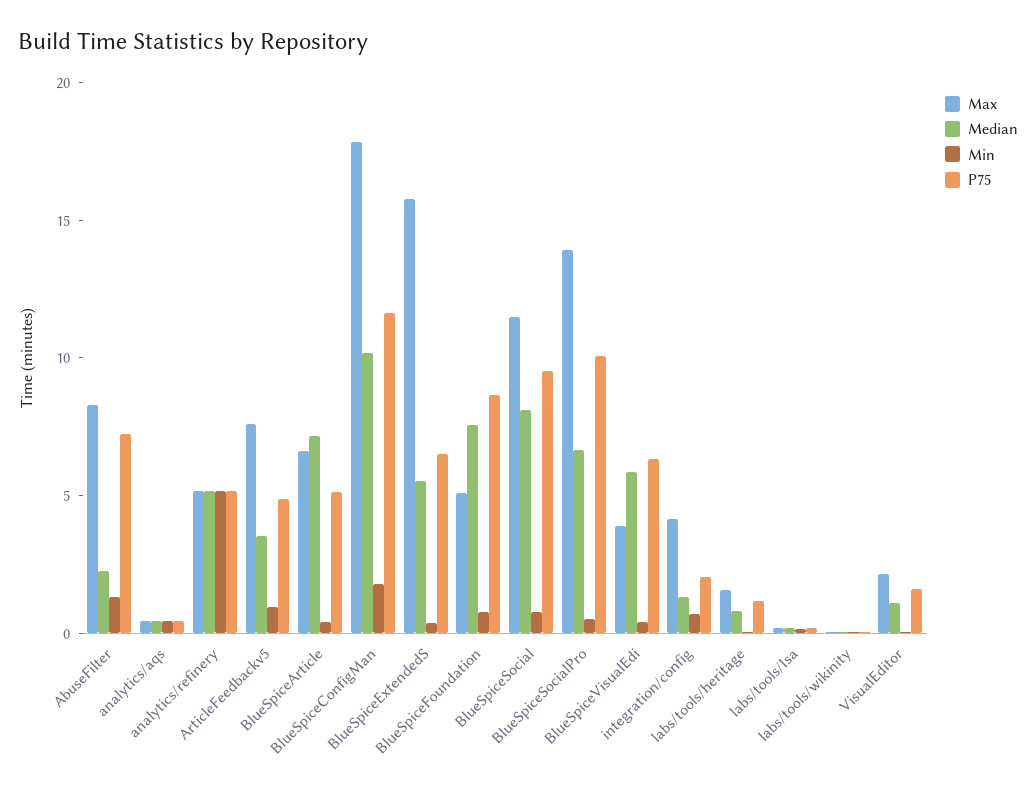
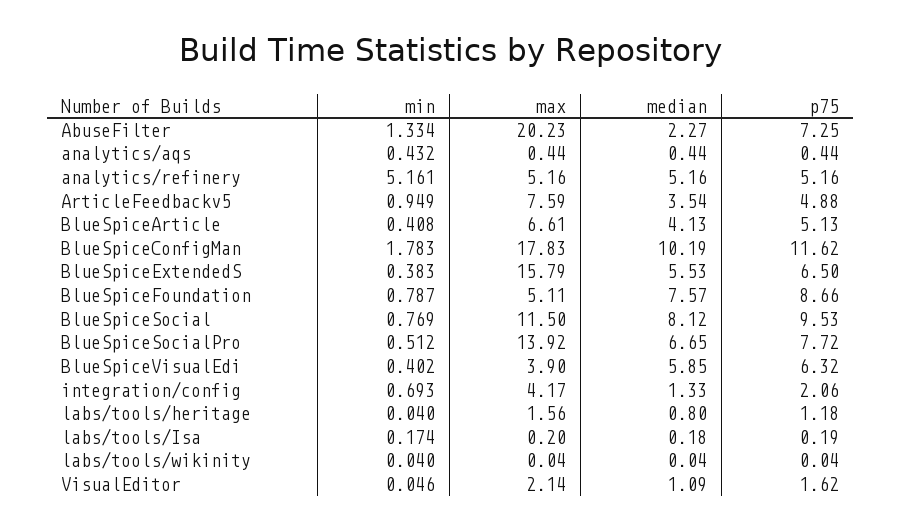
  {
    "Max": {
-     "AbuseFilter": 8,
+     "AbuseFilter": 20.23,
      "analytics/aqs": 0.44,
      "analytics/refinery": 5.16,
      "ArticleFeedbackv5": 7.59,
      "BlueSpiceArticle": 6.61,
      "BlueSpiceConfigMan": 17.83,
      "BlueSpiceExtendedS": 15.79,
      "BlueSpiceFoundation": 5.11,
      "BlueSpiceSocial": 11.5,
      "BlueSpiceSocialPro": 13.92,
      "BlueSpiceVisualEdi": 3.9,
      "integration/config": 4.17,
      "labs/tools/heritage": 1.56,
      "labs/tools/Isa": 0.2,
      "labs/tools/wikinity": 0.04,
      "VisualEditor": 2.14
    },
    "Median": {
      "AbuseFilter": 2.27,
      "analytics/aqs": 0.44,
      "analytics/refinery": 5.16,
      "ArticleFeedbackv5": 3.54,
-     "BlueSpiceArticle": 7,
+     "BlueSpiceArticle": 4.13,
      "BlueSpiceConfigMan": 10.19,
      "BlueSpiceExtendedS": 5.53,
      "BlueSpiceFoundation": 7.57,
      "BlueSpiceSocial": 8.12,
      "BlueSpiceSocialPro": 6.65,
      "BlueSpiceVisualEdi": 5.85,
      "integration/config": 1.33,
      "labs/tools/heritage": 0.8,
      "labs/tools/Isa": 0.18,
      "labs/tools/wikinity": 0.04,
      "VisualEditor": 1.09
    },
    "Min": {
      "AbuseFilter": 1.334,
      "analytics/aqs": 0.432,
      "analytics/refinery": 5.161,
      "ArticleFeedbackv5": 0.949,
      "BlueSpiceArticle": 0.408,
      "BlueSpiceConfigMan": 1.783,
      "BlueSpiceExtendedS": 0.383,
      "BlueSpiceFoundation": 0.787,
      "BlueSpiceSocial": 0.769,
      "BlueSpiceSocialPro": 0.512,
      "BlueSpiceVisualEdi": 0.402,
      "integration/config": 0.693,
      "labs/tools/heritage": 0.04,
      "labs/tools/Isa": 0.174,
      "labs/tools/wikinity": 0.04,
      "VisualEditor": 0.046
    },
    "P75": {
      "AbuseFilter": 7.25,
      "analytics/aqs": 0.44,
      "analytics/refinery": 5.16,
      "ArticleFeedbackv5": 4.88,
      "BlueSpiceArticle": 5.13,
      "BlueSpiceConfigMan": 11.62,
      "BlueSpiceExtendedS": 6.5,
      "BlueSpiceFoundation": 8.66,
      "BlueSpiceSocial": 9.53,
-     "BlueSpiceSocialPro": 10,
+     "BlueSpiceSocialPro": 7.72,
      "BlueSpiceVisualEdi": 6.32,
      "integration/config": 2.06,
      "labs/tools/heritage": 1.18,
      "labs/tools/Isa": 0.19,
      "labs/tools/wikinity": 0.04,
      "VisualEditor": 1.62
    }
  }

